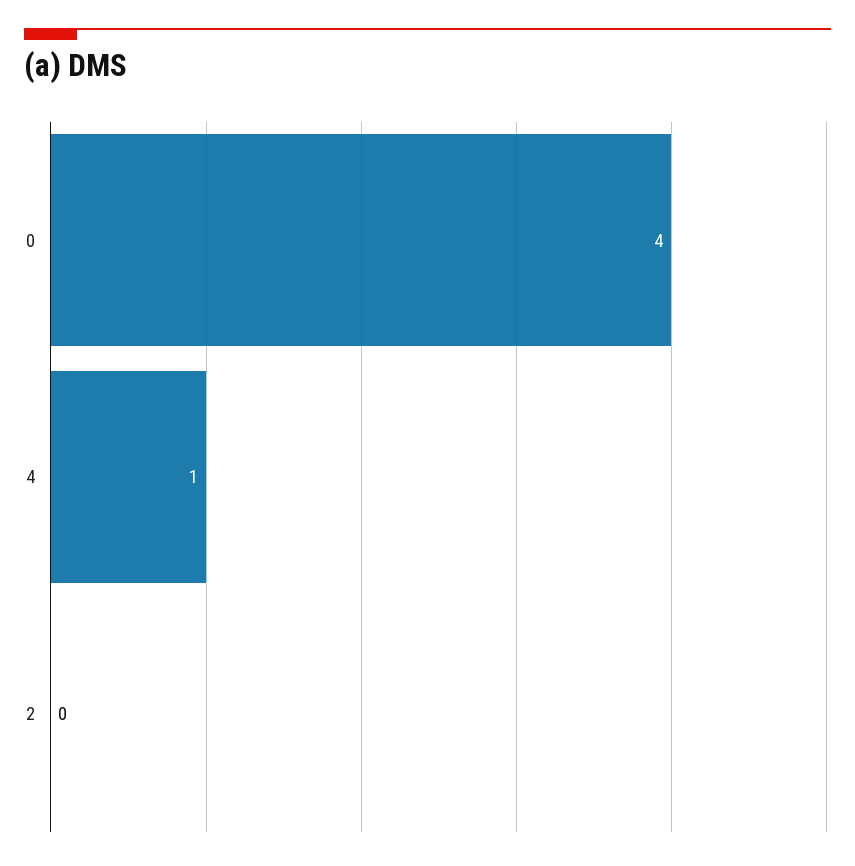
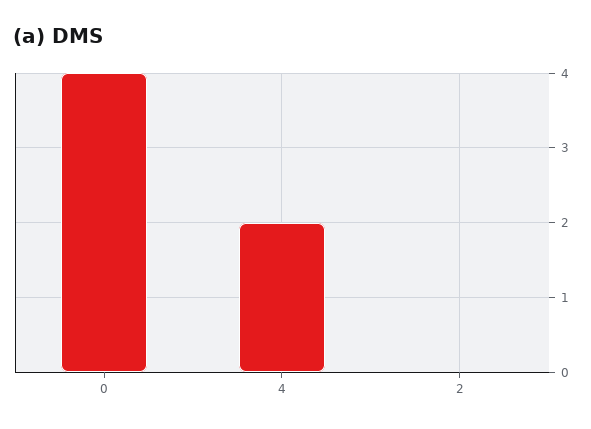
  {
    "0": 4,
-   "4": 1,
+   "4": 2,
    "2": 0
  }

